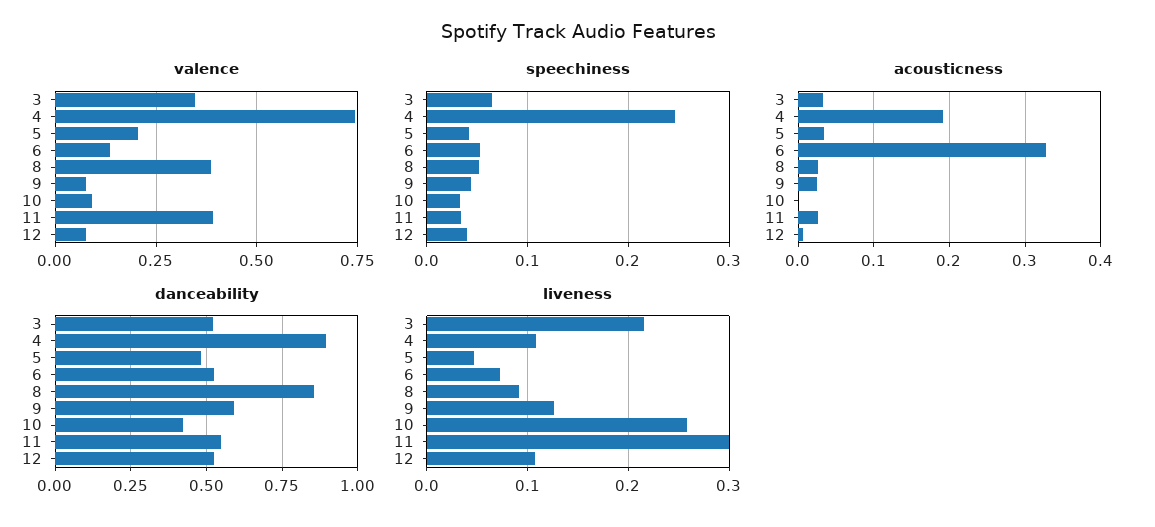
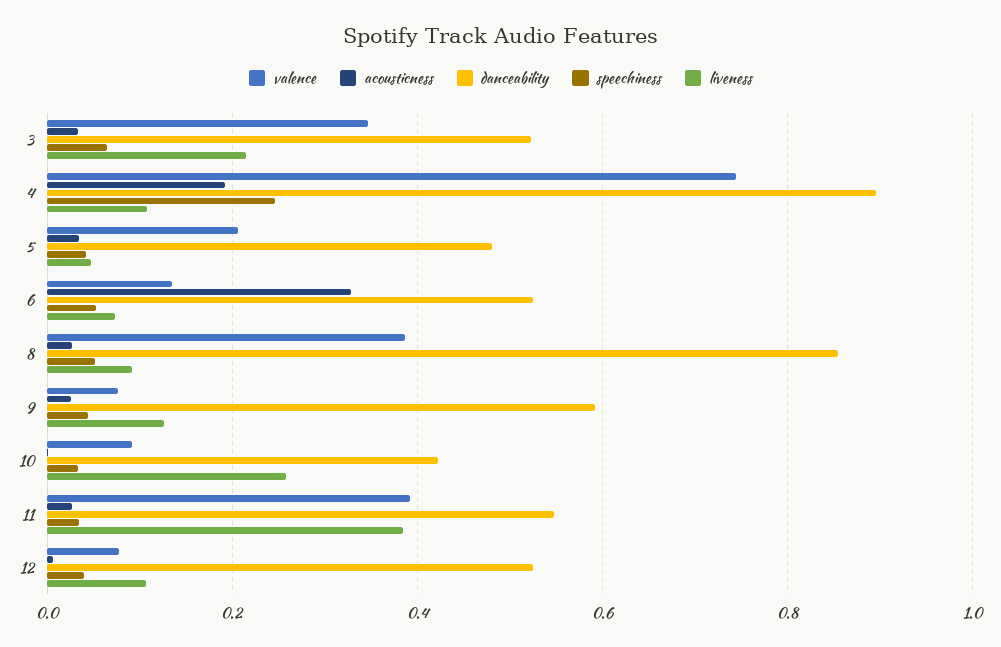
  {
    "valence": {
      "3": 0.34,
      "4": 0.74,
      "5": 0.2,
      "6": 0.14,
      "8": 0.38,
      "9": 0.08,
      "10": 0.1,
      "11": 0.4,
      "12": 0.08
    },
    "speechiness": {
      "3": 0.06,
      "4": 0.25,
      "5": 0.04,
      "6": 0.05,
      "8": 0.05,
      "9": 0.04,
      "10": 0.03,
      "11": 0.03,
      "12": 0.04
    },
    "acousticness": {
      "3": 0.03,
      "4": 0.19,
      "5": 0.03,
      "6": 0.33,
      "8": 0.03,
      "9": 0.03,
      "10": 0,
      "11": 0.03,
      "12": 0.01
    },
    "danceability": {
      "3": 0.52,
      "4": 0.9,
      "5": 0.48,
      "6": 0.52,
      "8": 0.86,
      "9": 0.6,
      "10": 0.42,
      "11": 0.54,
      "12": 0.52
    },
    "liveness": {
      "3": 0.22,
      "4": 0.11,
      "5": 0.05,
      "6": 0.07,
      "8": 0.09,
      "9": 0.13,
      "10": 0.26,
-     "11": 0.3,
+     "11": 0.38,
      "12": 0.11
    }
  }

